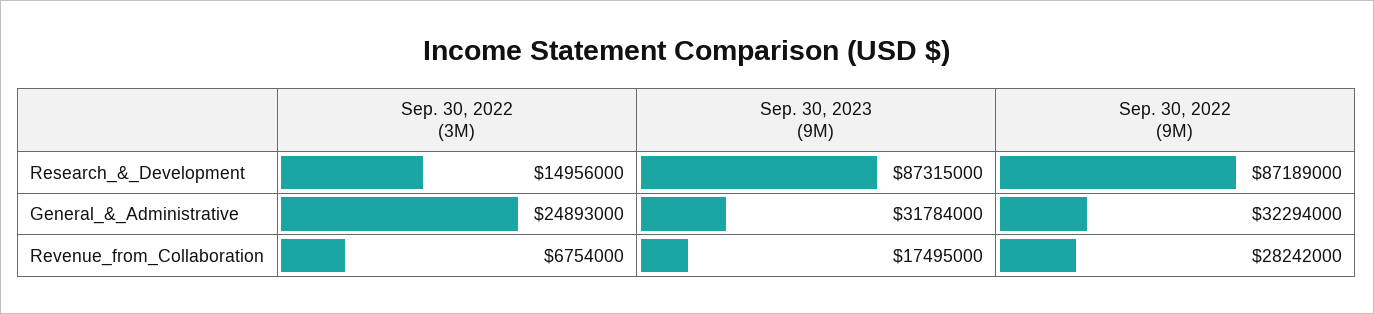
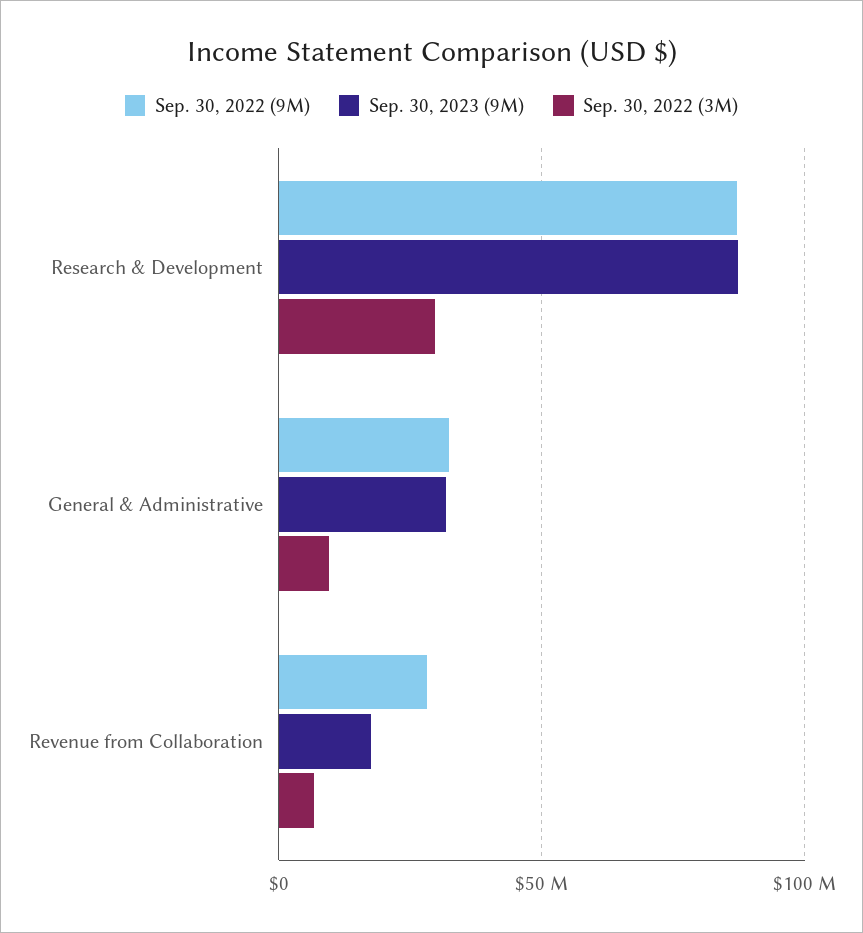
  {
    "Sep. 30, 2022 (3M)": {
-     "Research_&_Development": 14956000,
+     "Research_&_Development": 30000000,
-     "General_&_Administrative": 24893000,
+     "General_&_Administrative": 10000000,
      "Revenue_from_Collaboration": 6754000
    },
    "Sep. 30, 2023 (9M)": {
      "Research_&_Development": 87315000,
      "General_&_Administrative": 31784000,
      "Revenue_from_Collaboration": 17495000
    },
    "Sep. 30, 2022 (9M)": {
      "Research_&_Development": 87189000,
      "General_&_Administrative": 32294000,
      "Revenue_from_Collaboration": 28242000
    }
  }

